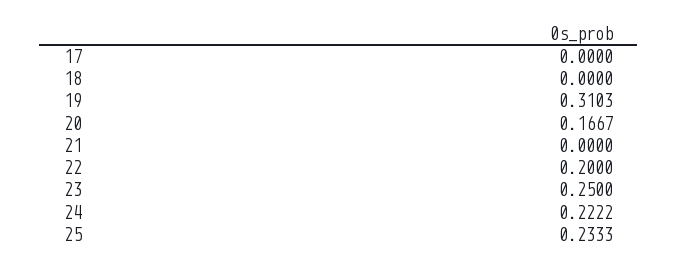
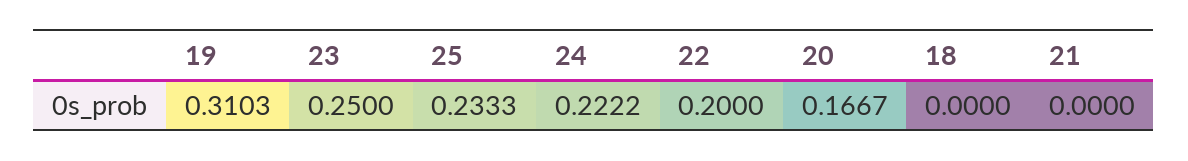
  {
-   "17": 0,
    "18": 0,
    "19": 0.3103,
    "20": 0.1667,
    "21": 0,
    "22": 0.2,
    "23": 0.25,
    "24": 0.2222,
    "25": 0.2333
  }

